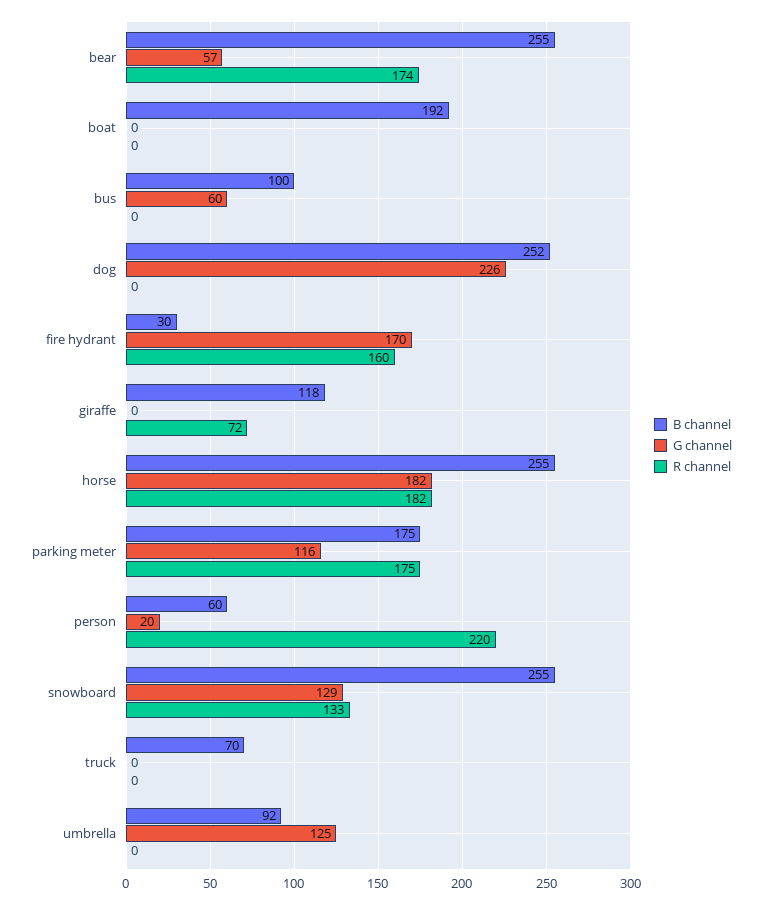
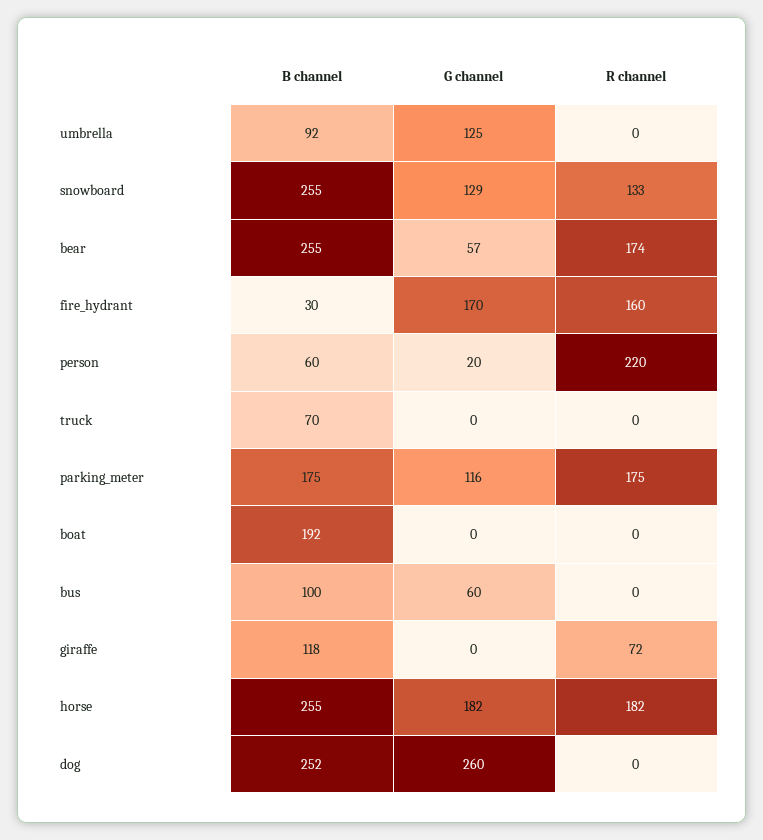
  {
    "B channel": {
      "bear": 255,
      "boat": 192,
      "bus": 100,
      "dog": 252,
      "fire hydrant": 30,
      "giraffe": 118,
      "horse": 255,
      "parking meter": 175,
      "person": 60,
      "snowboard": 255,
      "truck": 70,
      "umbrella": 92
    },
    "G channel": {
      "bear": 57,
      "boat": 0,
      "bus": 60,
-     "dog": 226,
+     "dog": 260,
      "fire hydrant": 170,
      "giraffe": 0,
      "horse": 182,
      "parking meter": 116,
      "person": 20,
      "snowboard": 129,
      "truck": 0,
      "umbrella": 125
    },
    "R channel": {
      "bear": 174,
      "boat": 0,
      "bus": 0,
      "dog": 0,
      "fire hydrant": 160,
      "giraffe": 72,
      "horse": 182,
      "parking meter": 175,
      "person": 220,
      "snowboard": 133,
      "truck": 0,
      "umbrella": 0
    }
  }

